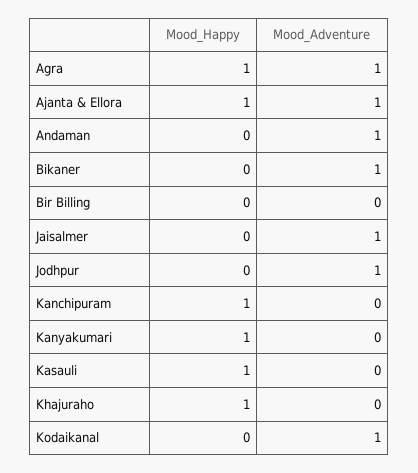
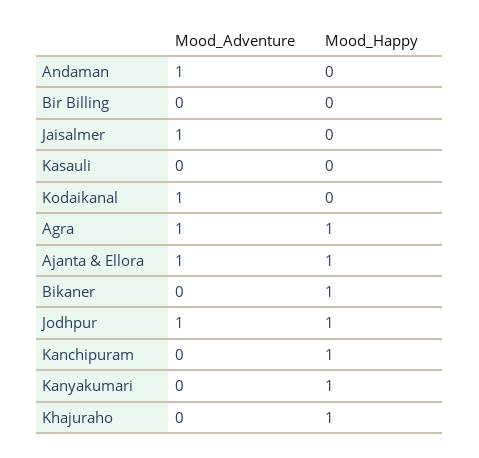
  {
    "Mood_Happy": {
      "Agra": 1,
      "Ajanta & Ellora": 1,
      "Andaman": 0,
-     "Bikaner": 0,
+     "Bikaner": 1,
      "Bir Billing": 0,
      "Jaisalmer": 0,
-     "Jodhpur": 0,
+     "Jodhpur": 1,
      "Kanchipuram": 1,
      "Kanyakumari": 1,
-     "Kasauli": 1,
+     "Kasauli": 0,
      "Khajuraho": 1,
      "Kodaikanal": 0
    },
    "Mood_Adventure": {
      "Agra": 1,
      "Ajanta & Ellora": 1,
      "Andaman": 1,
-     "Bikaner": 1,
+     "Bikaner": 0,
      "Bir Billing": 0,
      "Jaisalmer": 1,
      "Jodhpur": 1,
      "Kanchipuram": 0,
      "Kanyakumari": 0,
      "Kasauli": 0,
      "Khajuraho": 0,
      "Kodaikanal": 1
    }
  }

